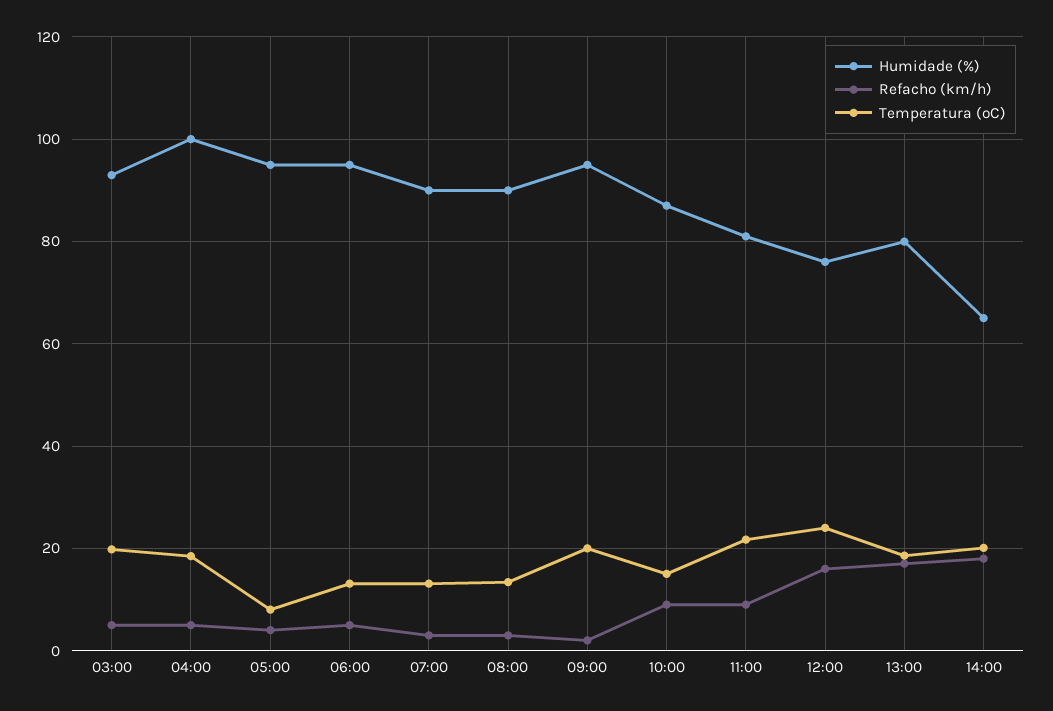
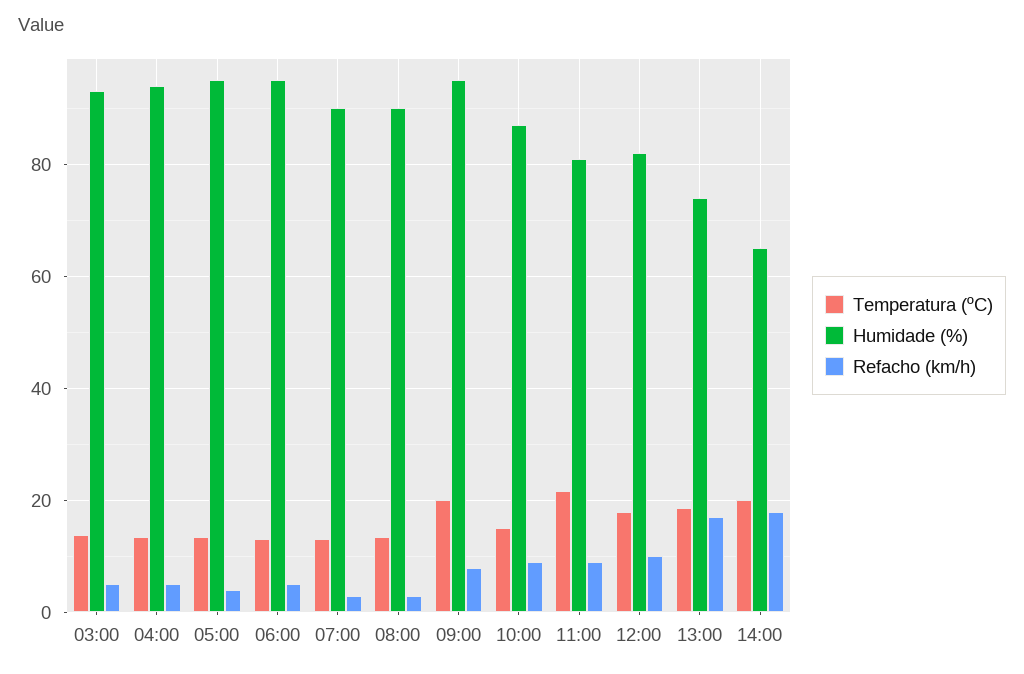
  {
    "Humidade (%)": {
      "03:00": 94,
-     "04:00": 100,
+     "04:00": 94,
      "05:00": 96,
      "06:00": 96,
      "07:00": 90,
      "08:00": 90,
      "09:00": 96,
      "10:00": 88,
      "11:00": 82,
-     "12:00": 76,
+     "12:00": 82,
-     "13:00": 80,
+     "13:00": 74,
      "14:00": 66
    },
    "Refacho (km/h)": {
      "03:00": 6,
      "04:00": 6,
      "05:00": 4,
      "06:00": 6,
      "07:00": 4,
      "08:00": 4,
-     "09:00": 2,
+     "09:00": 8,
      "10:00": 10,
      "11:00": 10,
-     "12:00": 16,
+     "12:00": 10,
      "13:00": 18,
      "14:00": 18
    },
    "Temperatura (ºC)": {
-     "03:00": 20,
+     "03:00": 14,
-     "04:00": 18,
+     "04:00": 14,
-     "05:00": 8,
+     "05:00": 14,
      "06:00": 14,
      "07:00": 14,
      "08:00": 14,
      "09:00": 20,
      "10:00": 16,
      "11:00": 22,
-     "12:00": 24,
+     "12:00": 18,
      "13:00": 18,
      "14:00": 20
    }
  }

